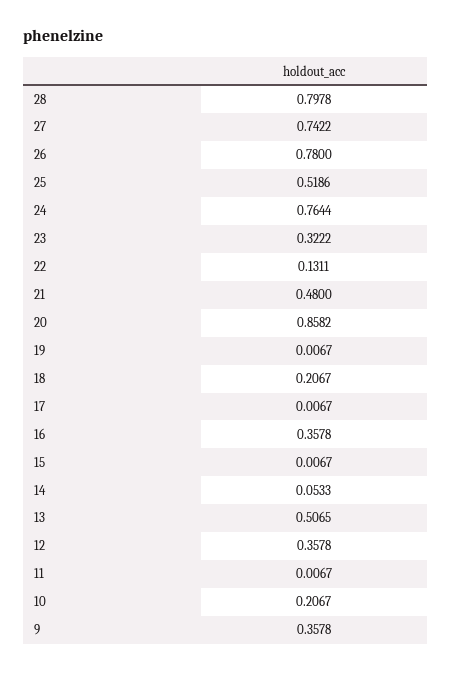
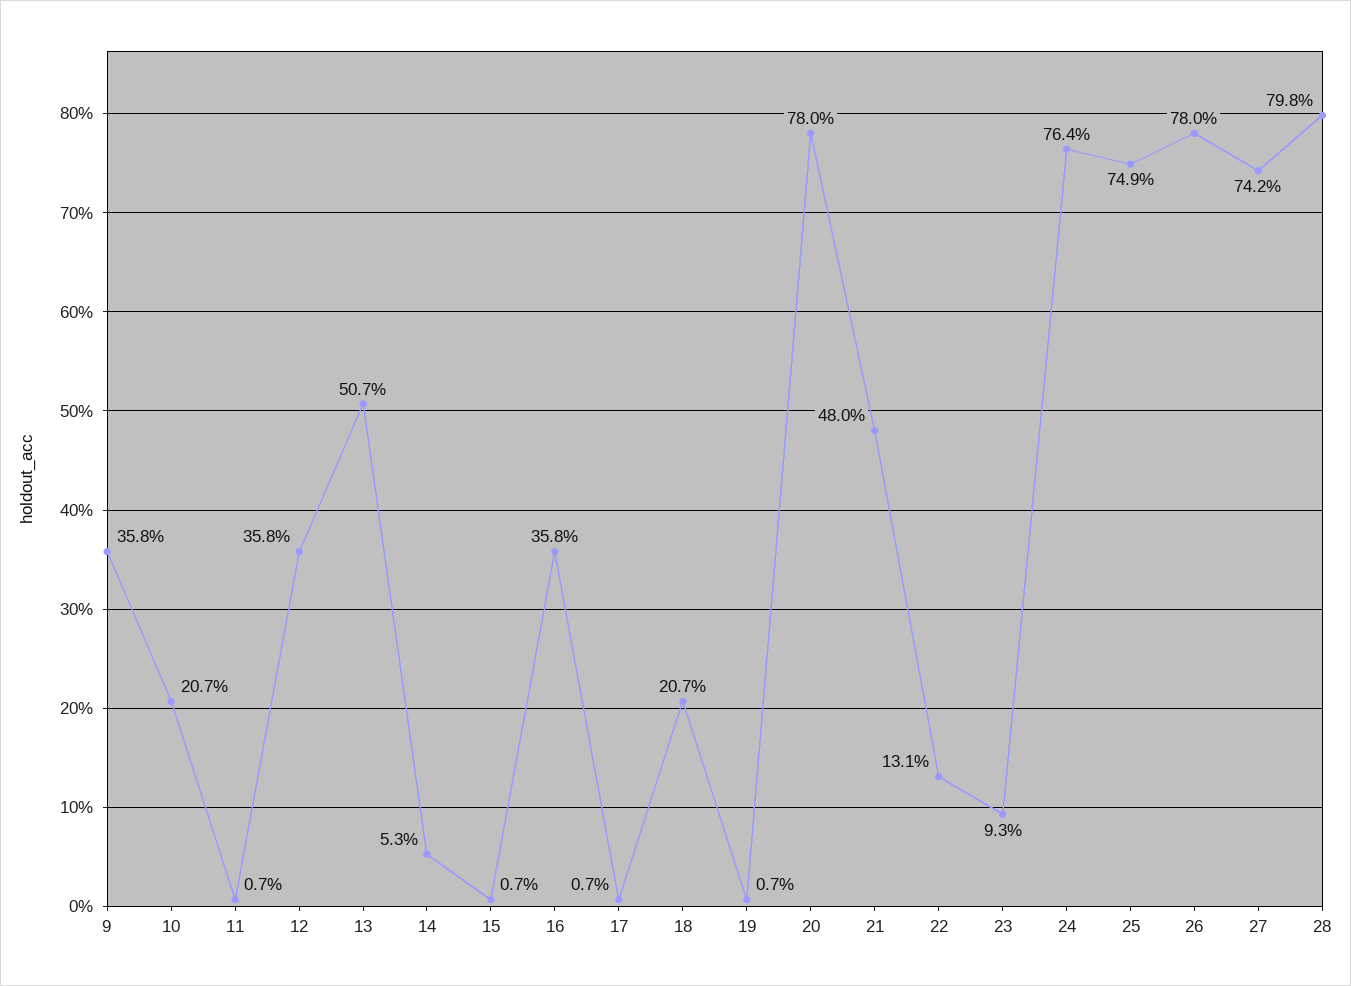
  {
    "28": 0.7978,
    "27": 0.7422,
    "26": 0.78,
-   "25": 0.5186,
+   "25": 0.749,
    "24": 0.7644,
-   "23": 0.3222,
+   "23": 0.093,
    "22": 0.1311,
    "21": 0.48,
-   "20": 0.8582,
+   "20": 0.78,
    "19": 0.0067,
    "18": 0.2067,
    "17": 0.0067,
    "16": 0.3578,
    "15": 0.0067,
    "14": 0.0533,
    "13": 0.5065,
    "12": 0.3578,
    "11": 0.0067,
    "10": 0.2067,
    "9": 0.3578
  }

